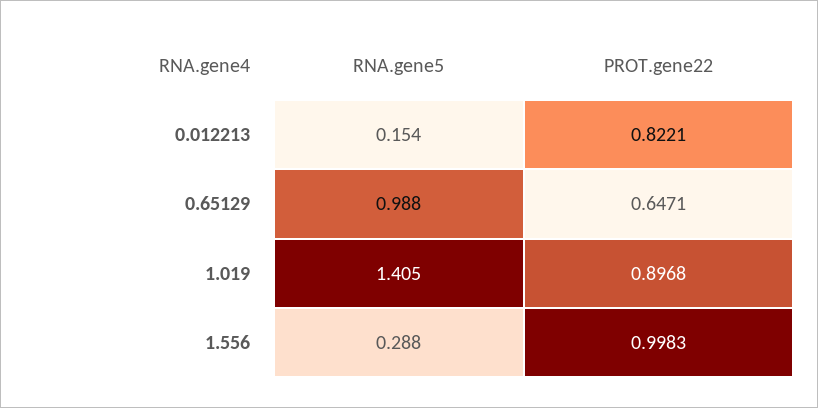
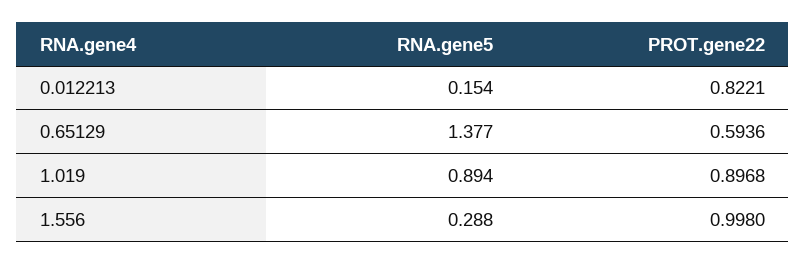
  {
    "RNA.gene5": {
      "0.012213": 0.154,
-     "0.65129": 0.988,
+     "0.65129": 1.377,
-     "1.019": 1.405,
+     "1.019": 0.894,
      "1.556": 0.288
    },
    "PROT.gene22": {
      "0.012213": 0.8221,
-     "0.65129": 0.6471,
+     "0.65129": 0.5936,
      "1.019": 0.8968,
-     "1.556": 0.9983
+     "1.556": 0.998
    }
  }

